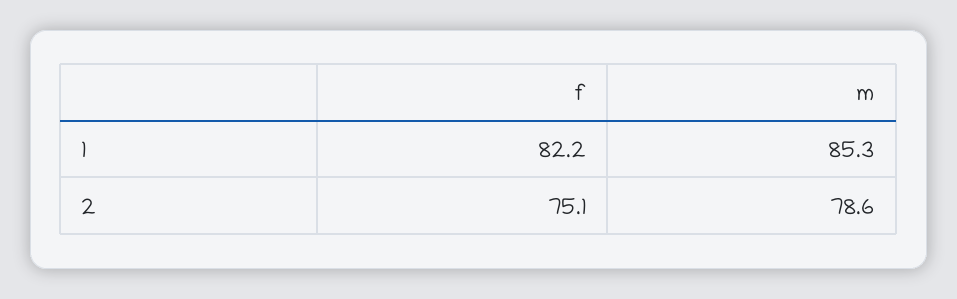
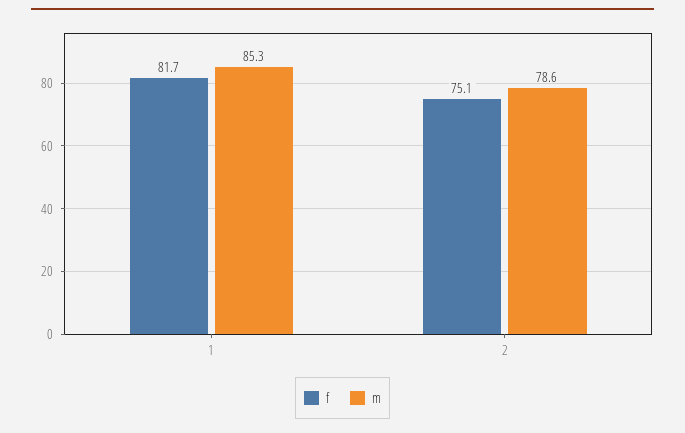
  {
    "f": {
-     "1": 82.2,
+     "1": 81.7,
      "2": 75.1
    },
    "m": {
      "1": 85.3,
      "2": 78.6
    }
  }

